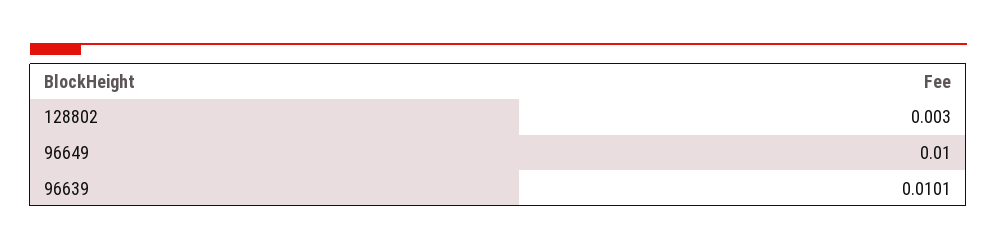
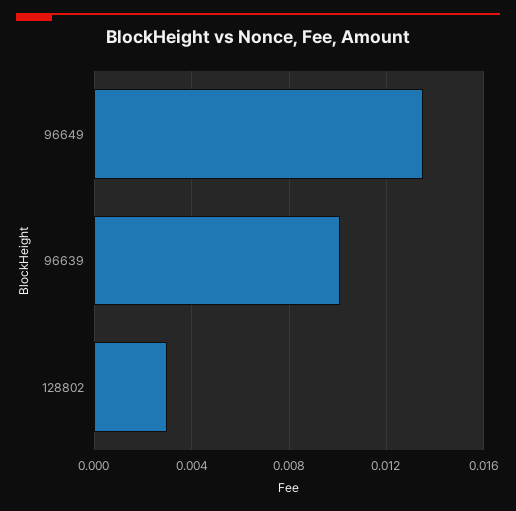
  {
    "128802": 0.003,
-   "96649": 0.01,
+   "96649": 0.0135,
    "96639": 0.0101
  }

